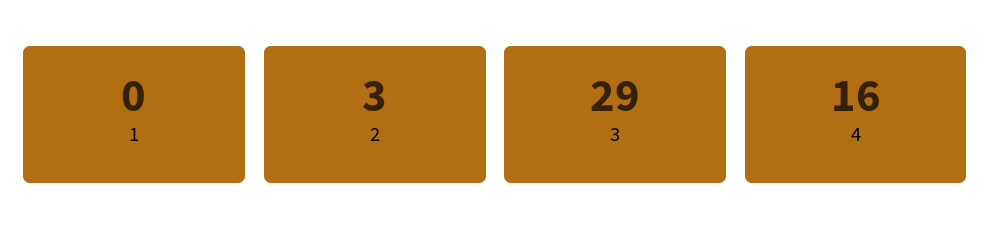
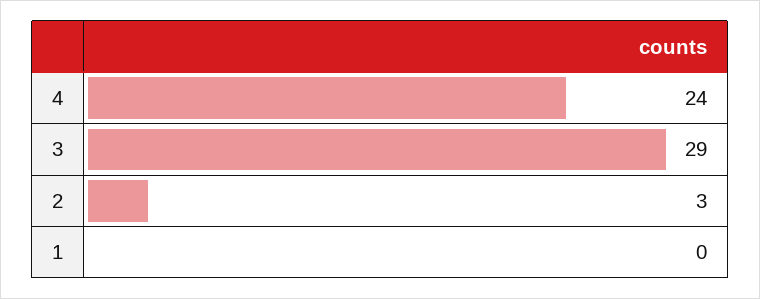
  {
    "1": 0,
    "2": 3,
    "3": 29,
-   "4": 16
+   "4": 24
  }

